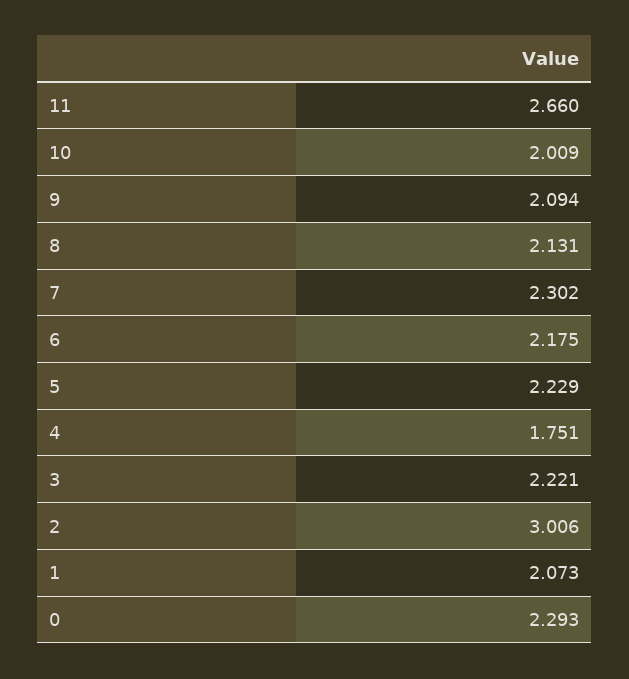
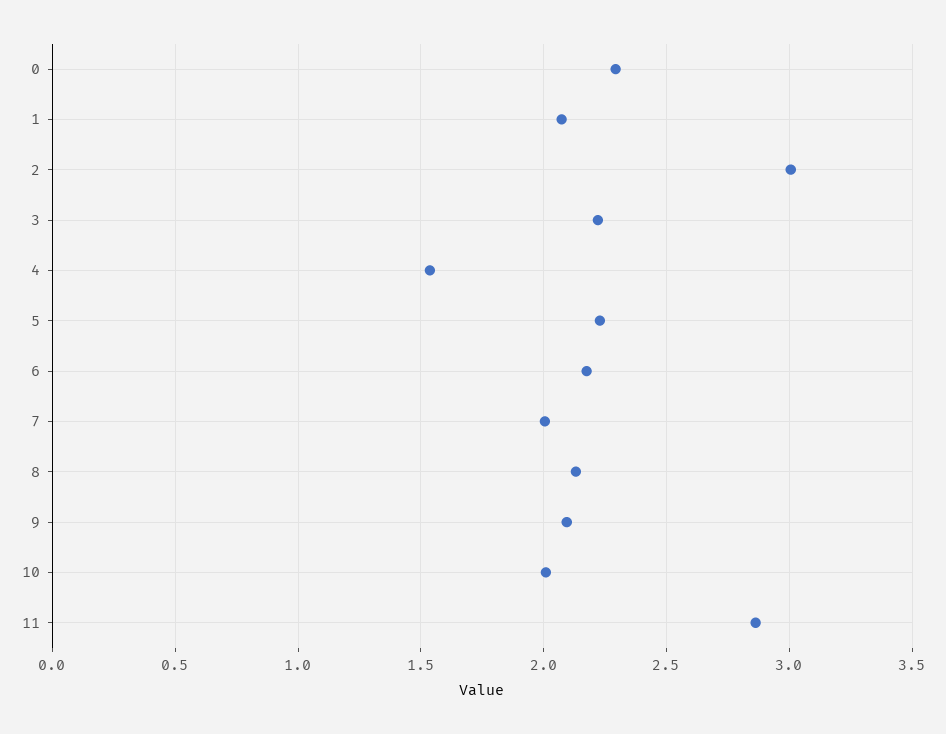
  {
-   "11": 2.66,
+   "11": 2.85,
    "10": 2.009,
    "9": 2.094,
    "8": 2.131,
-   "7": 2.302,
+   "7": 2,
    "6": 2.175,
    "5": 2.229,
-   "4": 1.751,
+   "4": 1.55,
    "3": 2.221,
    "2": 3.006,
    "1": 2.073,
    "0": 2.293
  }

